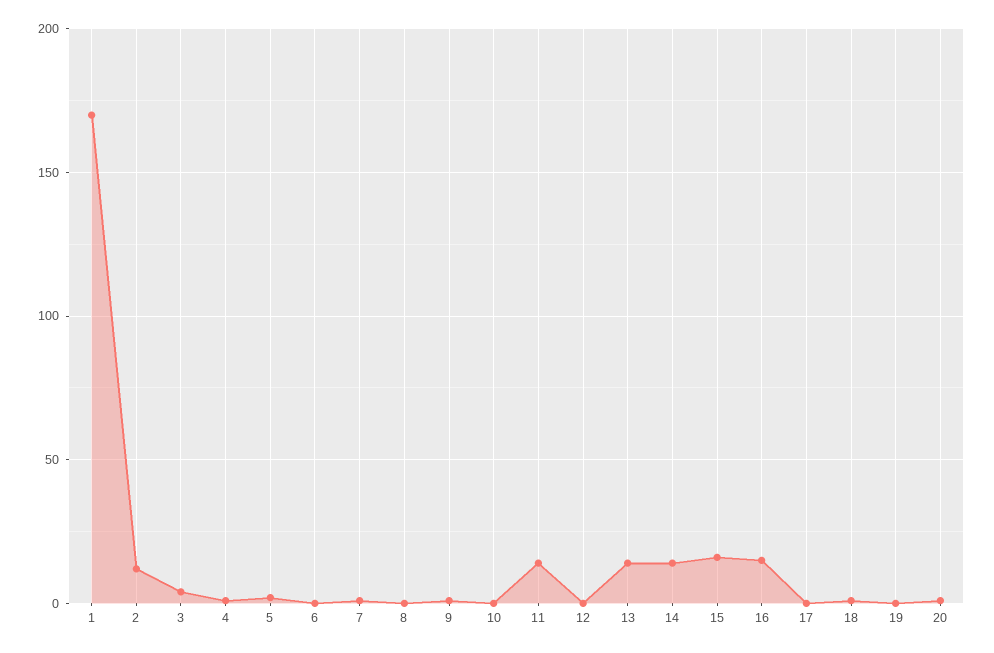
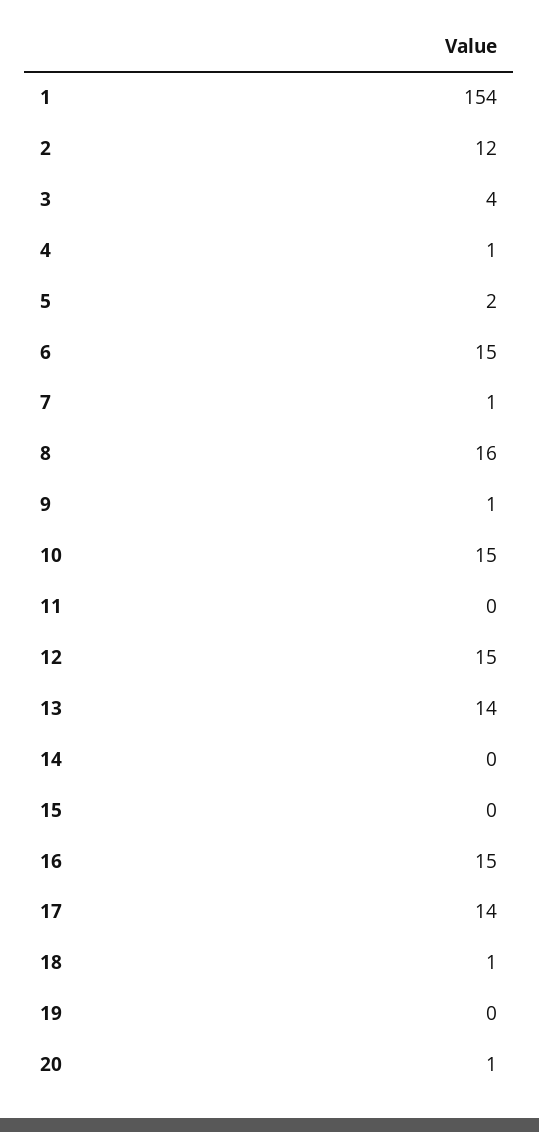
  {
-   "1": 170,
+   "1": 154,
    "2": 12,
    "3": 4,
    "4": 1,
    "5": 2,
-   "6": 0,
+   "6": 15,
    "7": 1,
-   "8": 0,
+   "8": 16,
    "9": 1,
-   "10": 0,
+   "10": 15,
-   "11": 15,
+   "11": 0,
-   "12": 0,
+   "12": 15,
    "13": 14,
-   "14": 15,
+   "14": 0,
-   "15": 15,
+   "15": 0,
    "16": 15,
-   "17": 0,
+   "17": 14,
    "18": 1,
    "19": 0,
    "20": 1
  }

